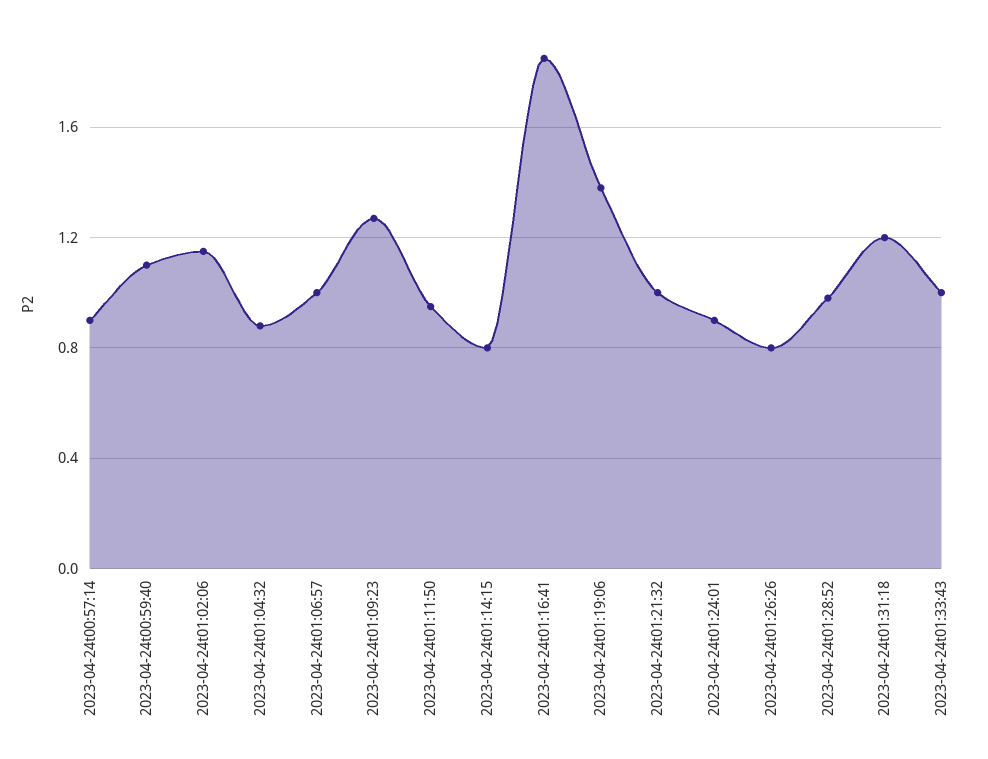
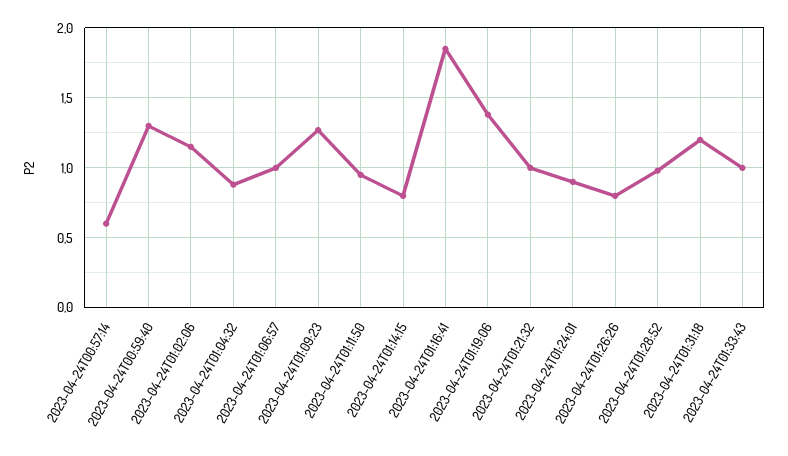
  {
-   "2023-04-24t00:57:14": 0.9,
+   "2023-04-24t00:57:14": 0.6,
-   "2023-04-24t00:59:40": 1.1,
+   "2023-04-24t00:59:40": 1.3,
    "2023-04-24t01:02:06": 1.15,
    "2023-04-24t01:04:32": 0.9,
    "2023-04-24t01:06:57": 1,
    "2023-04-24t01:09:23": 1.25,
    "2023-04-24t01:11:50": 0.95,
    "2023-04-24t01:14:15": 0.8,
    "2023-04-24t01:16:41": 1.85,
    "2023-04-24t01:19:06": 1.4,
    "2023-04-24t01:21:32": 1,
    "2023-04-24t01:24:01": 0.9,
    "2023-04-24t01:26:26": 0.8,
    "2023-04-24t01:28:52": 1,
    "2023-04-24t01:31:18": 1.2,
    "2023-04-24t01:33:43": 1
  }

